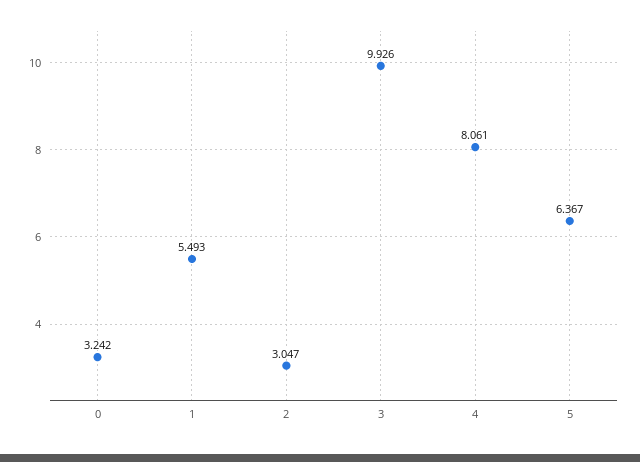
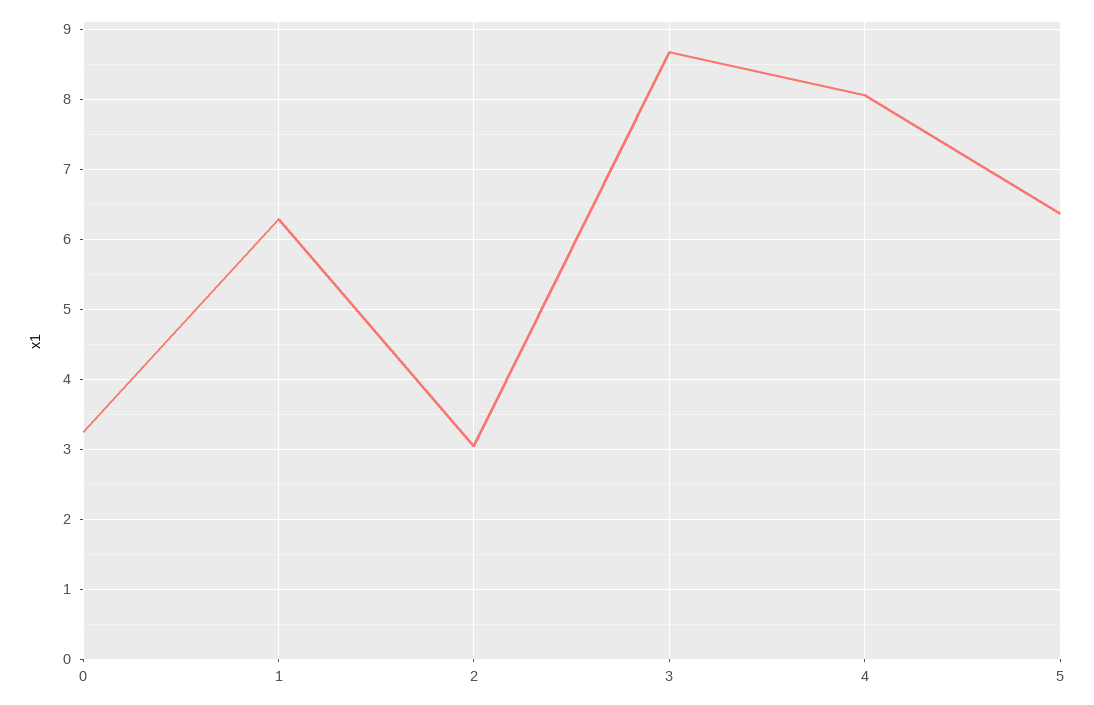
  {
    "0": 3.242,
-   "1": 5.493,
+   "1": 6.3,
    "2": 3.047,
-   "3": 9.926,
+   "3": 8.7,
    "4": 8.061,
    "5": 6.367
  }

